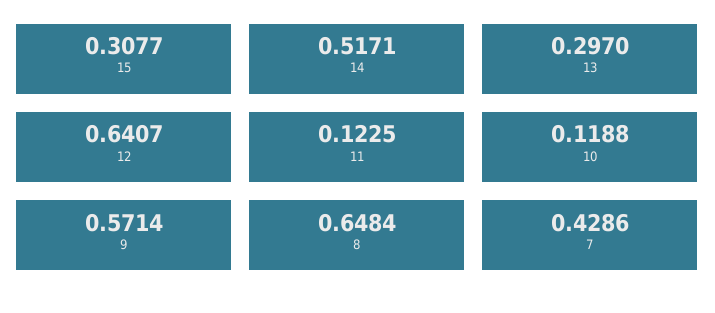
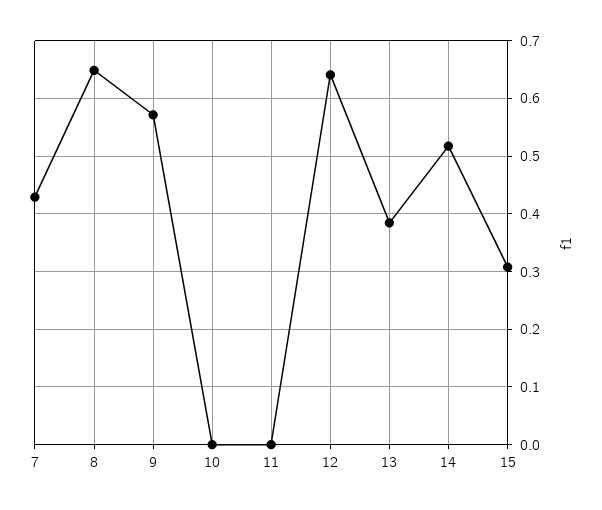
  {
    "15": 0.3077,
    "14": 0.5171,
-   "13": 0.297,
+   "13": 0.38,
    "12": 0.6407,
-   "11": 0.1225,
+   "11": 0,
-   "10": 0.1188,
+   "10": 0,
    "9": 0.5714,
    "8": 0.6484,
    "7": 0.4286
  }

